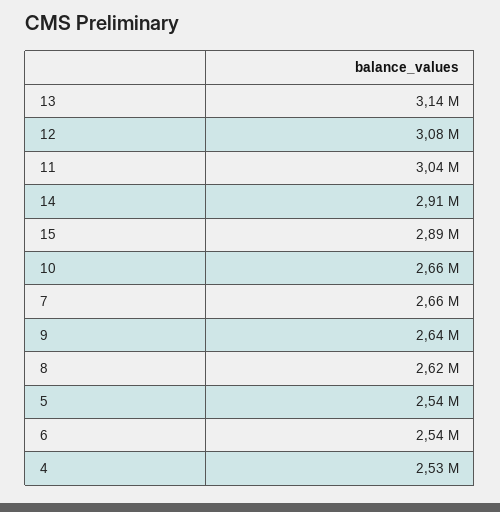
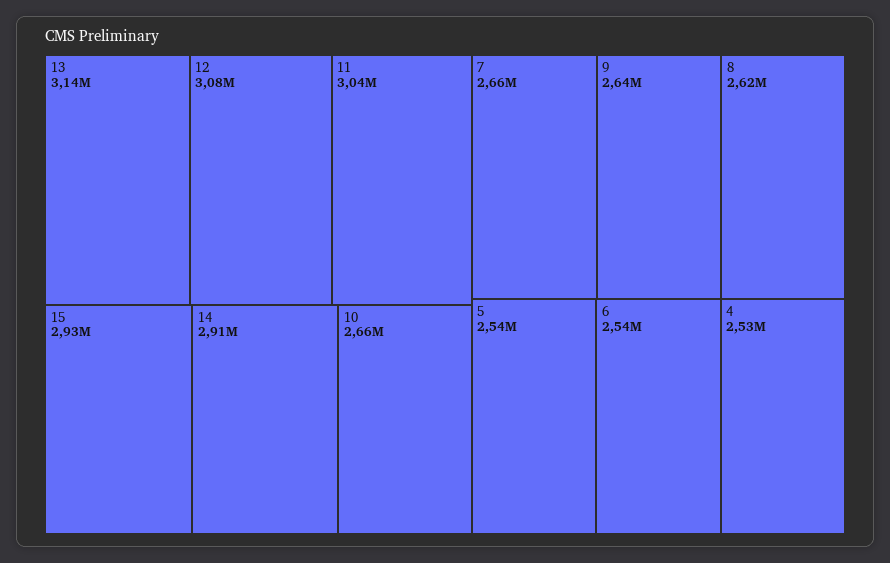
  {
    "13": 3140000,
    "12": 3080000,
    "11": 3040000,
    "14": 2910000,
-   "15": 2890000,
+   "15": 2930000,
    "10": 2660000,
    "7": 2660000,
    "9": 2640000,
    "8": 2620000,
    "5": 2540000,
    "6": 2540000,
    "4": 2530000
  }

